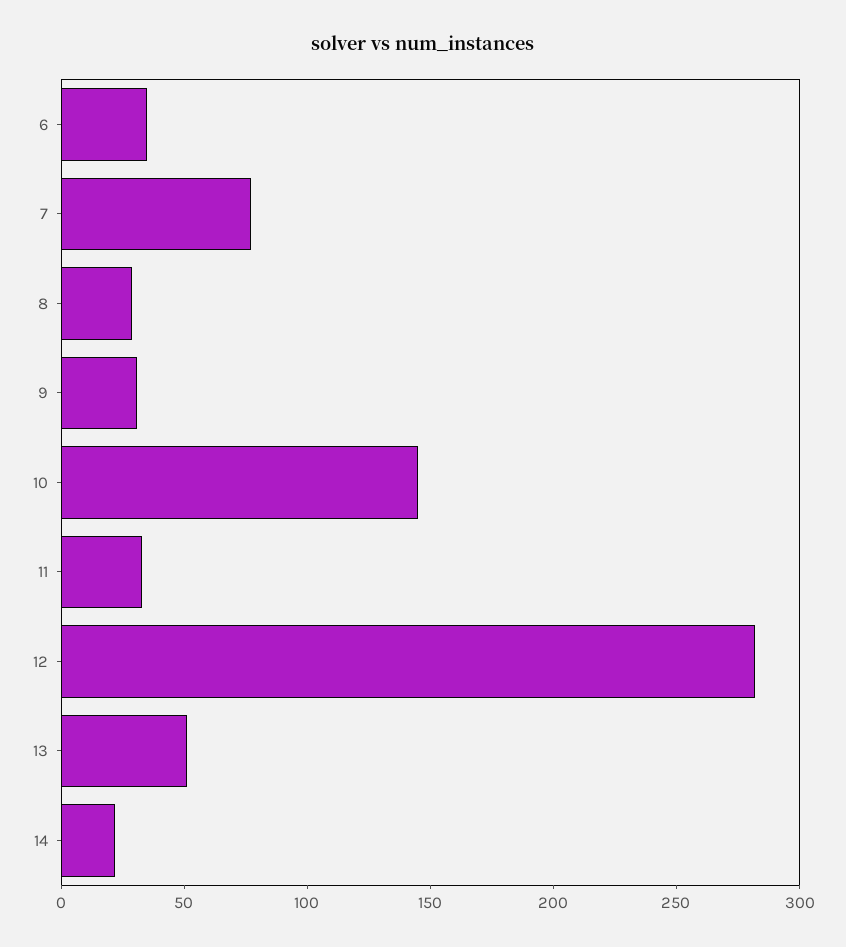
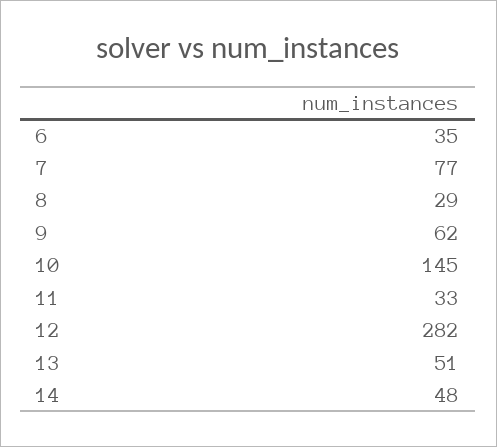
  {
    "6": 35,
    "7": 77,
    "8": 29,
-   "9": 30,
+   "9": 62,
    "10": 145,
    "11": 33,
    "12": 282,
    "13": 51,
-   "14": 20
+   "14": 48
  }

